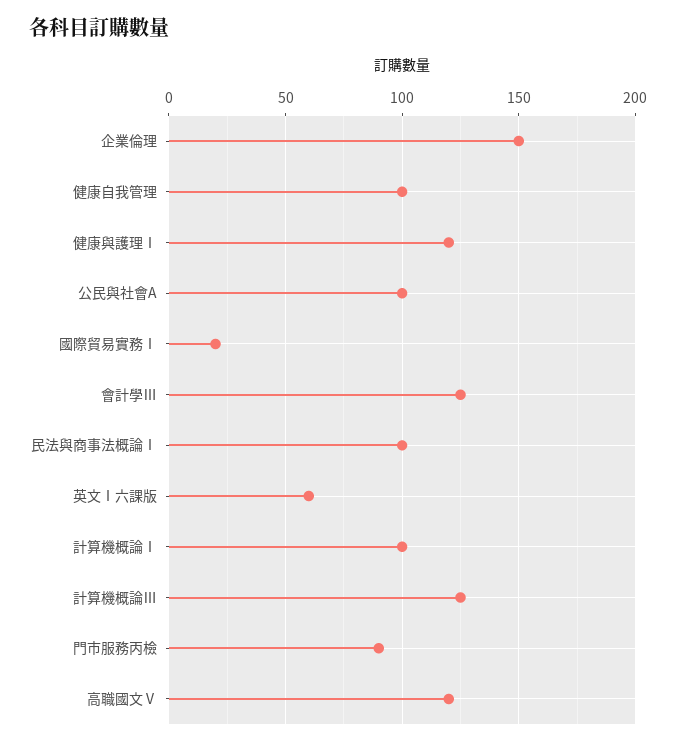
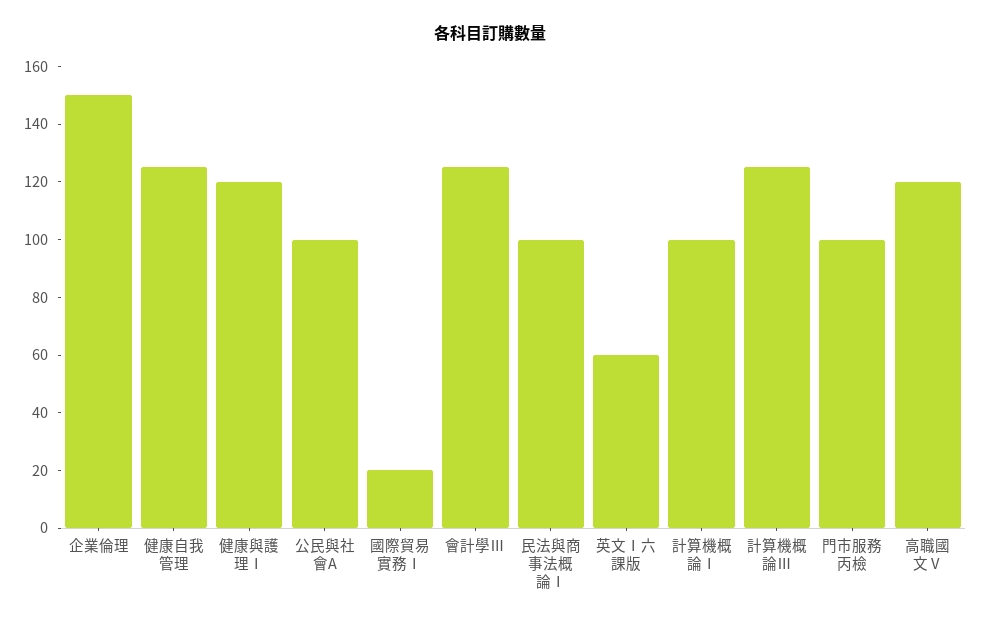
  {
    "企業倫理": 150,
-   "健康自我管理": 100,
+   "健康自我管理": 125,
    "健康與護理Ⅰ": 120,
    "公民與社會A": 100,
    "國際貿易實務Ⅰ": 20,
    "會計學Ⅲ": 125,
    "民法與商事法概論Ⅰ": 100,
    "英文Ⅰ六課版": 60,
    "計算機概論Ⅰ": 100,
    "計算機概論Ⅲ": 125,
-   "門市服務丙檢": 90,
+   "門市服務丙檢": 100,
    "高職國文Ⅴ": 120
  }

